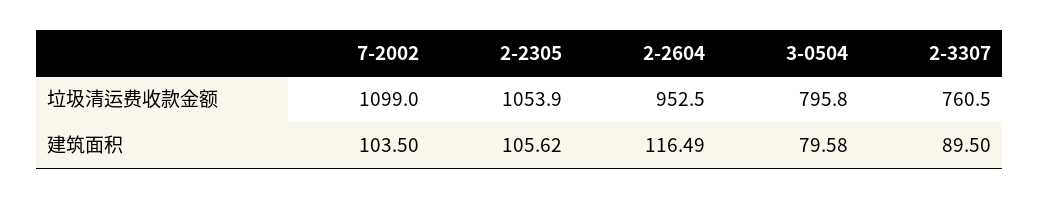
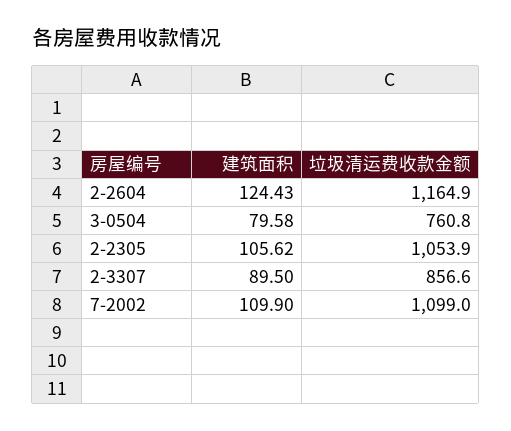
  {
    "7-2002": {
      "垃圾清运费收款金额": 1099,
-     "建筑面积": 103.5
+     "建筑面积": 109.9
    },
    "2-2305": {
      "垃圾清运费收款金额": 1053.9,
      "建筑面积": 105.62
    },
    "2-2604": {
-     "垃圾清运费收款金额": 952.5,
+     "垃圾清运费收款金额": 1164.9,
-     "建筑面积": 116.49
+     "建筑面积": 124.43
    },
    "3-0504": {
-     "垃圾清运费收款金额": 795.8,
+     "垃圾清运费收款金额": 760.8,
      "建筑面积": 79.58
    },
    "2-3307": {
-     "垃圾清运费收款金额": 760.5,
+     "垃圾清运费收款金额": 856.6,
      "建筑面积": 89.5
    }
  }

